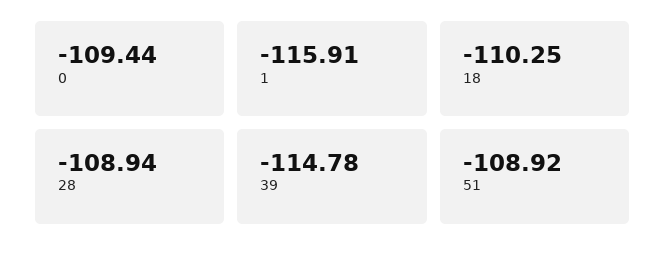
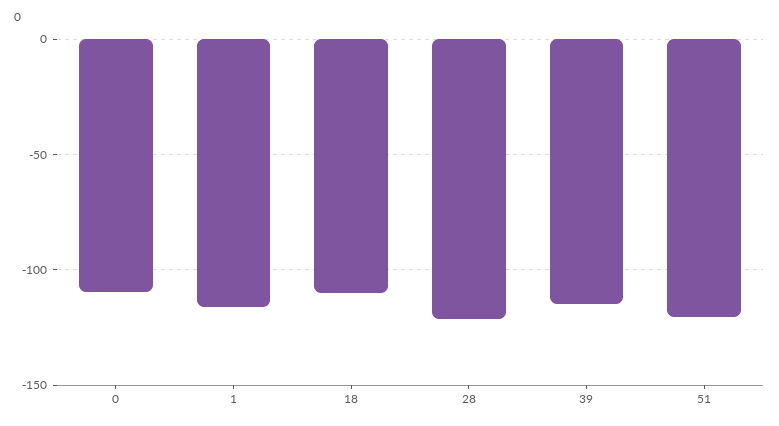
  {
    "0": -109.44,
    "1": -115.91,
    "18": -110.25,
-   "28": -108.94,
+   "28": -120,
    "39": -114.78,
-   "51": -108.92
+   "51": -120
  }

